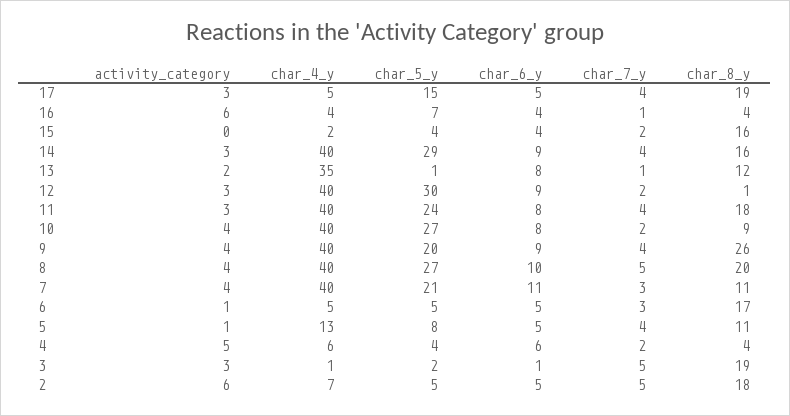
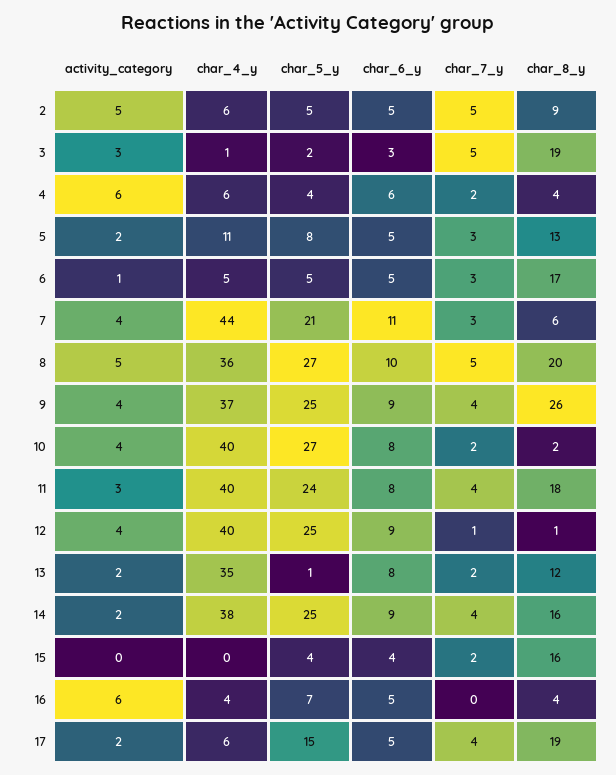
  {
    "activity_category": {
-     "17": 3,
+     "17": 2,
      "16": 6,
      "15": 0,
-     "14": 3,
+     "14": 2,
      "13": 2,
-     "12": 3,
+     "12": 4,
      "11": 3,
      "10": 4,
      "9": 4,
-     "8": 4,
+     "8": 5,
      "7": 4,
      "6": 1,
-     "5": 1,
+     "5": 2,
-     "4": 5,
+     "4": 6,
      "3": 3,
-     "2": 6
+     "2": 5
    },
    "char_4_y": {
-     "17": 5,
+     "17": 6,
      "16": 4,
-     "15": 2,
+     "15": 0,
-     "14": 40,
+     "14": 38,
      "13": 35,
      "12": 40,
      "11": 40,
      "10": 40,
-     "9": 40,
+     "9": 37,
-     "8": 40,
+     "8": 36,
-     "7": 40,
+     "7": 44,
      "6": 5,
-     "5": 13,
+     "5": 11,
      "4": 6,
      "3": 1,
-     "2": 7
+     "2": 6
    },
    "char_5_y": {
      "17": 15,
      "16": 7,
      "15": 4,
-     "14": 29,
+     "14": 25,
      "13": 1,
-     "12": 30,
+     "12": 25,
      "11": 24,
      "10": 27,
-     "9": 20,
+     "9": 25,
      "8": 27,
      "7": 21,
      "6": 5,
      "5": 8,
      "4": 4,
      "3": 2,
      "2": 5
    },
    "char_6_y": {
      "17": 5,
-     "16": 4,
+     "16": 5,
      "15": 4,
      "14": 9,
      "13": 8,
      "12": 9,
      "11": 8,
      "10": 8,
      "9": 9,
      "8": 10,
      "7": 11,
      "6": 5,
      "5": 5,
      "4": 6,
-     "3": 1,
+     "3": 3,
      "2": 5
    },
    "char_7_y": {
      "17": 4,
-     "16": 1,
+     "16": 0,
      "15": 2,
      "14": 4,
-     "13": 1,
+     "13": 2,
-     "12": 2,
+     "12": 1,
      "11": 4,
      "10": 2,
      "9": 4,
      "8": 5,
      "7": 3,
      "6": 3,
-     "5": 4,
+     "5": 3,
      "4": 2,
      "3": 5,
      "2": 5
    },
    "char_8_y": {
      "17": 19,
      "16": 4,
      "15": 16,
      "14": 16,
      "13": 12,
      "12": 1,
      "11": 18,
-     "10": 9,
+     "10": 2,
      "9": 26,
      "8": 20,
-     "7": 11,
+     "7": 6,
      "6": 17,
-     "5": 11,
+     "5": 13,
      "4": 4,
      "3": 19,
-     "2": 18
+     "2": 9
    }
  }

